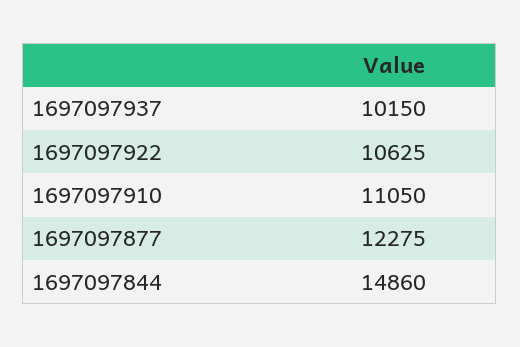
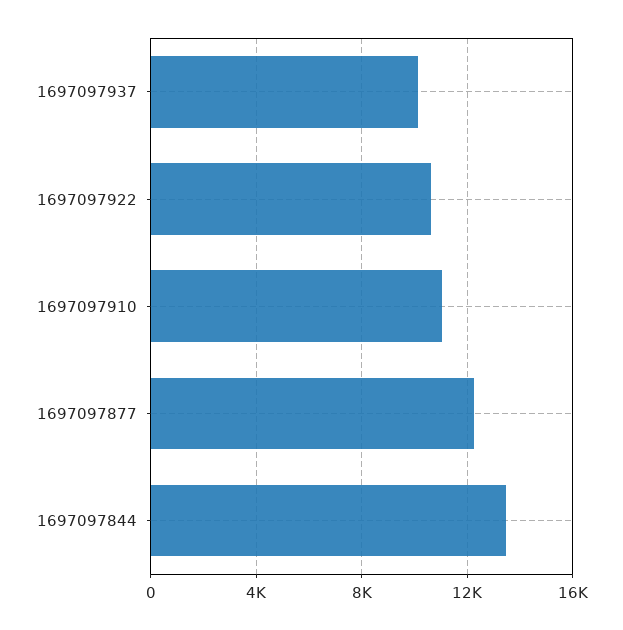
  {
    "1697097937": 10150,
    "1697097922": 10625,
    "1697097910": 11050,
    "1697097877": 12275,
-   "1697097844": 14860
+   "1697097844": 13500
  }

